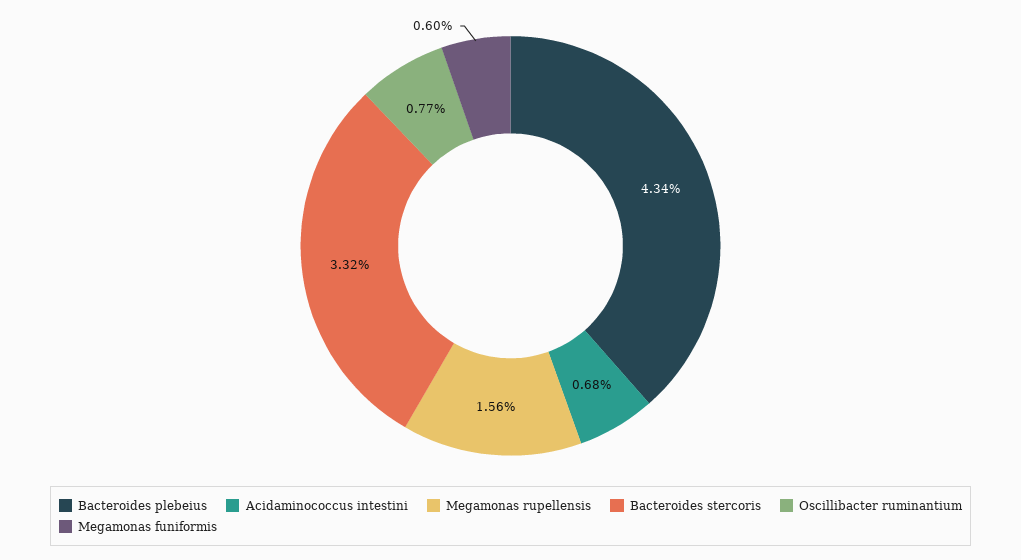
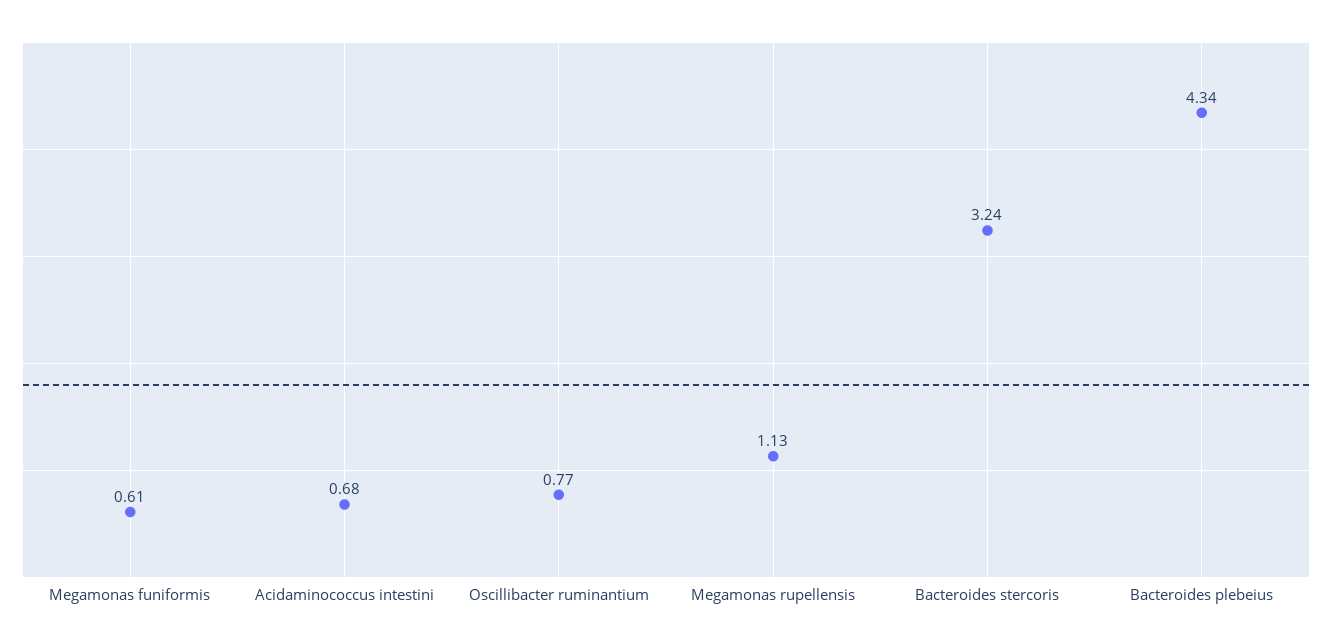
  {
    "Bacteroides plebeius": 4.34,
    "Acidaminococcus intestini": 0.68,
-   "Megamonas rupellensis": 1.56,
+   "Megamonas rupellensis": 1.13,
-   "Bacteroides stercoris": 3.32,
+   "Bacteroides stercoris": 3.24,
    "Oscillibacter ruminantium": 0.77,
-   "Megamonas funiformis": 0.6
+   "Megamonas funiformis": 0.61
  }

